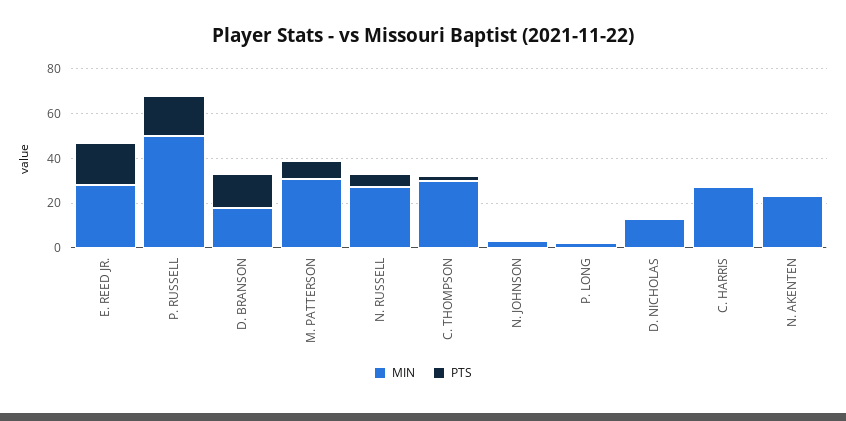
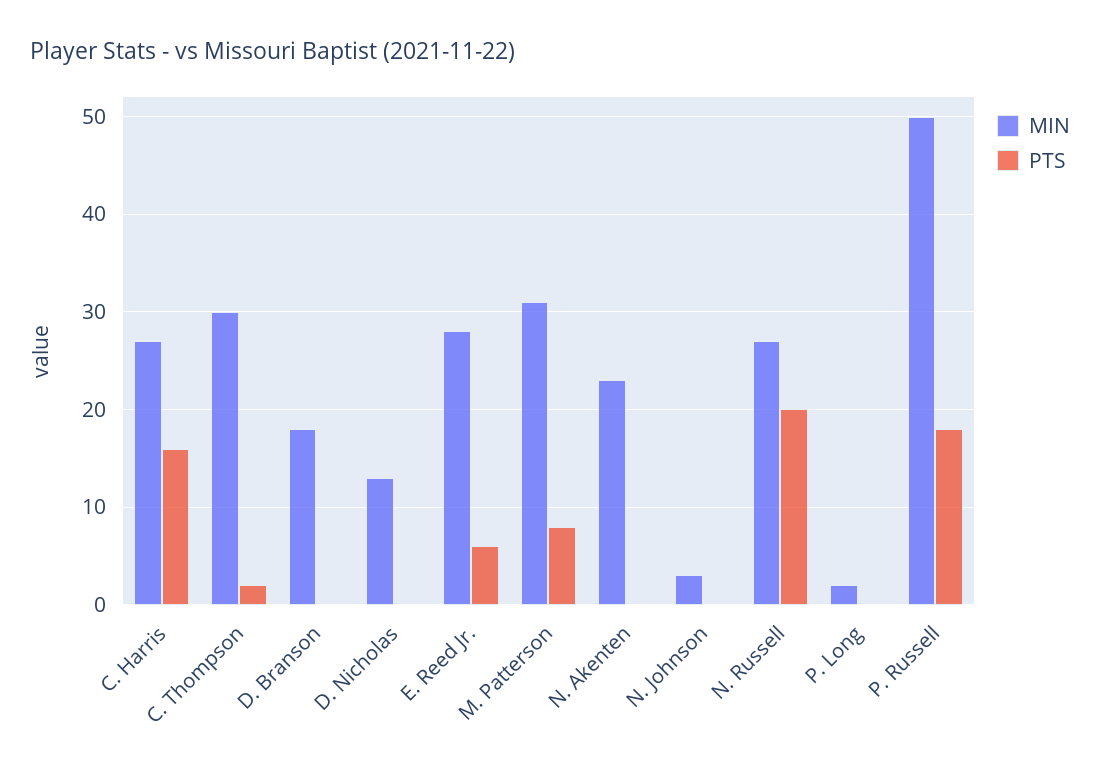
  {
    "MIN": {
      "E. REED JR.": 28,
      "P. RUSSELL": 50,
      "D. BRANSON": 18,
      "M. PATTERSON": 31,
      "N. RUSSELL": 27,
      "C. THOMPSON": 30,
      "N. JOHNSON": 3,
      "P. LONG": 2,
      "D. NICHOLAS": 13,
      "C. HARRIS": 27,
      "N. AKENTEN": 23
    },
    "PTS": {
-     "E. REED JR.": 20,
+     "E. REED JR.": 6,
      "P. RUSSELL": 18,
-     "D. BRANSON": 15,
+     "D. BRANSON": 0,
      "M. PATTERSON": 8,
-     "N. RUSSELL": 5,
+     "N. RUSSELL": 20,
      "C. THOMPSON": 2,
      "N. JOHNSON": 0,
      "P. LONG": 0,
      "D. NICHOLAS": 0,
-     "C. HARRIS": 0,
+     "C. HARRIS": 16,
      "N. AKENTEN": 0
    }
  }

